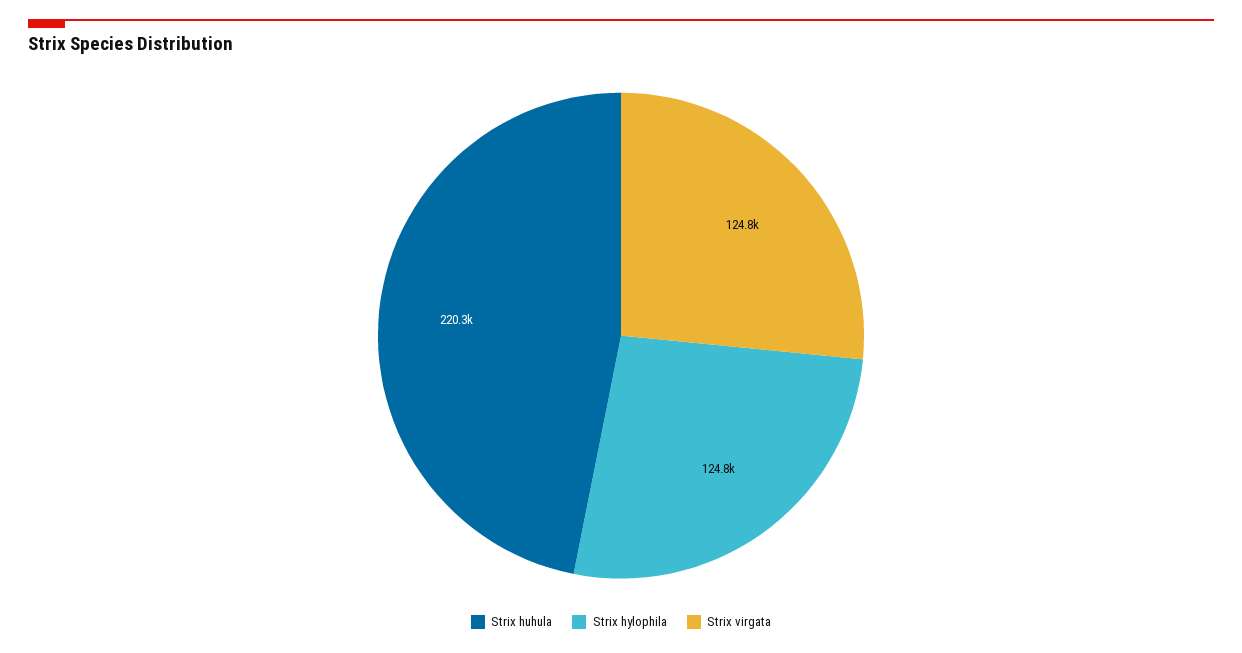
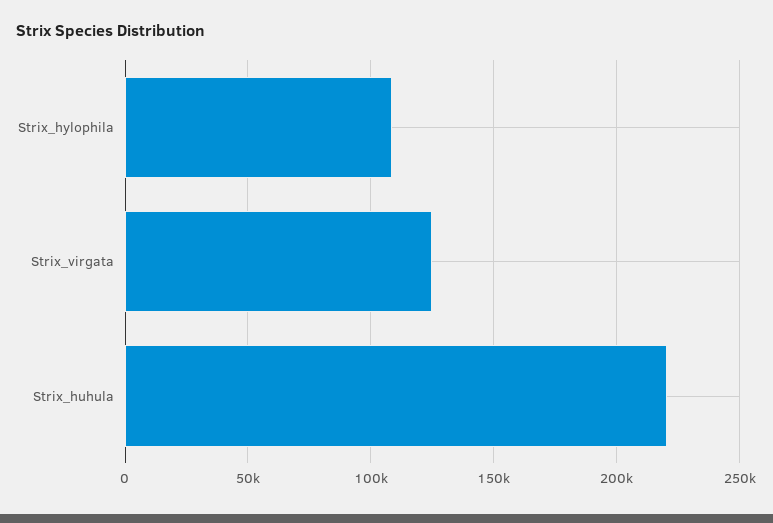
  {
    "Strix huhula": 220300,
-   "Strix hylophila": 124800,
+   "Strix hylophila": 110000,
    "Strix virgata": 124800
  }

